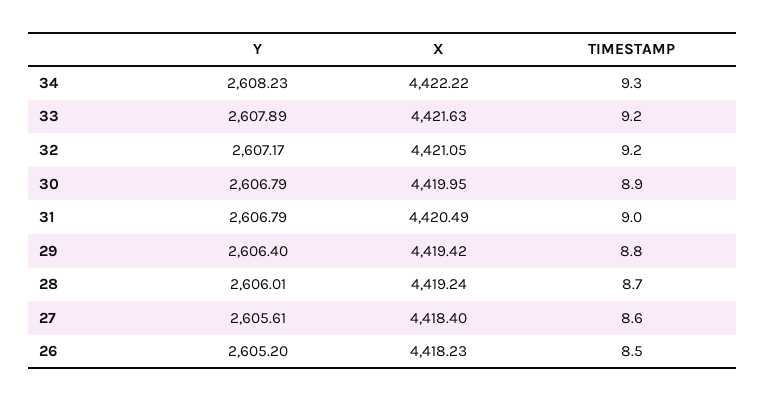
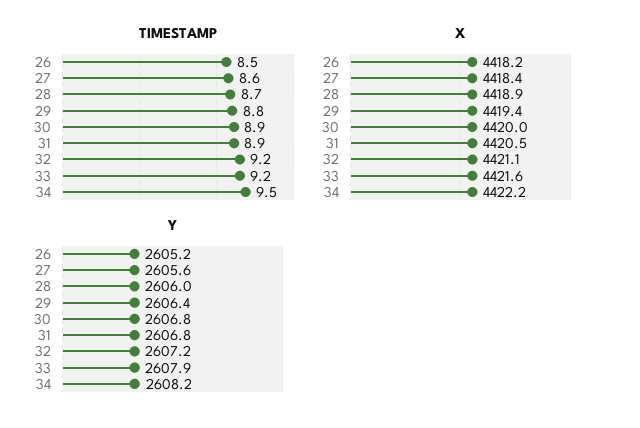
  {
    "Y": {
      "34": 2608.23,
      "33": 2607.89,
      "32": 2607.17,
      "30": 2606.79,
      "31": 2606.79,
      "29": 2606.4,
      "28": 2606.01,
      "27": 2605.61,
      "26": 2605.2
    },
    "X": {
      "34": 4422.22,
      "33": 4421.63,
      "32": 4421.05,
      "30": 4419.95,
      "31": 4420.49,
      "29": 4419.42,
-     "28": 4419.24,
+     "28": 4418.9,
      "27": 4418.4,
      "26": 4418.23
    },
    "TIMESTAMP": {
-     "34": 9.3,
+     "34": 9.5,
      "33": 9.2,
      "32": 9.2,
      "30": 8.9,
-     "31": 9,
+     "31": 8.9,
      "29": 8.8,
      "28": 8.7,
      "27": 8.6,
      "26": 8.5
    }
  }

